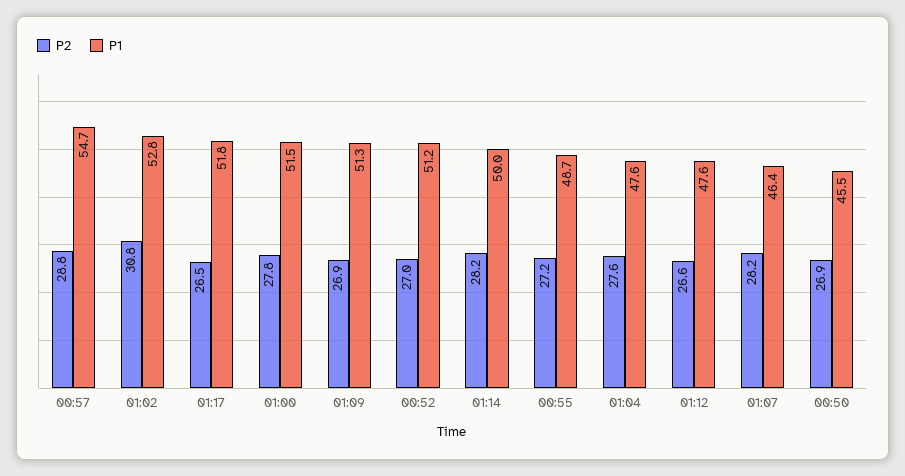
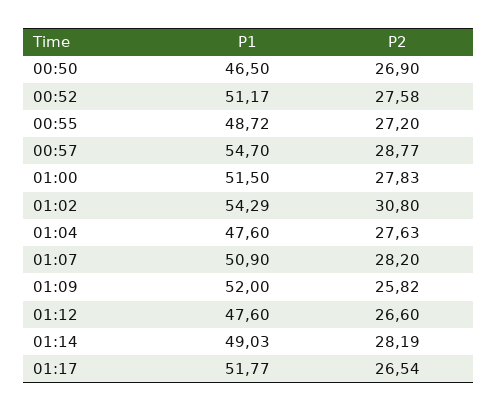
  {
    "P2": {
      "00:57": 28.77,
      "01:02": 30.8,
      "01:17": 26.54,
      "01:00": 27.83,
-     "01:09": 26.9,
+     "01:09": 25.82,
-     "00:52": 27,
+     "00:52": 27.58,
      "01:14": 28.19,
      "00:55": 27.2,
      "01:04": 27.63,
      "01:12": 26.6,
      "01:07": 28.2,
      "00:50": 26.9
    },
    "P1": {
      "00:57": 54.7,
-     "01:02": 52.8,
+     "01:02": 54.29,
      "01:17": 51.77,
      "01:00": 51.5,
-     "01:09": 51.3,
+     "01:09": 52,
      "00:52": 51.17,
-     "01:14": 50,
+     "01:14": 49.03,
      "00:55": 48.72,
      "01:04": 47.6,
      "01:12": 47.6,
-     "01:07": 46.4,
+     "01:07": 50.9,
-     "00:50": 45.5
+     "00:50": 46.5
    }
  }

